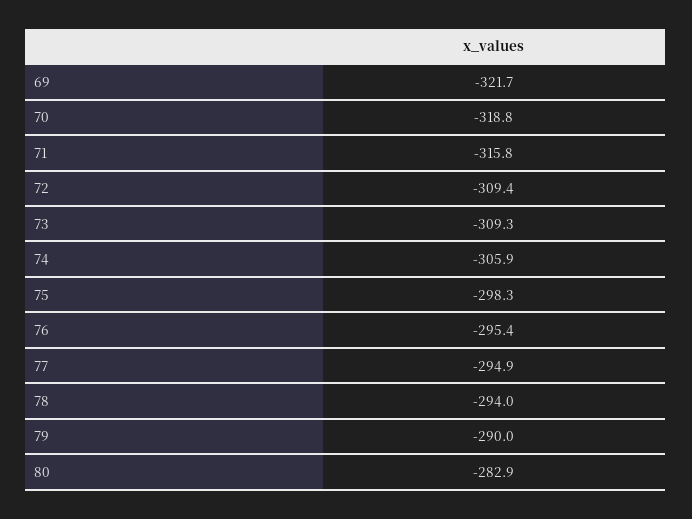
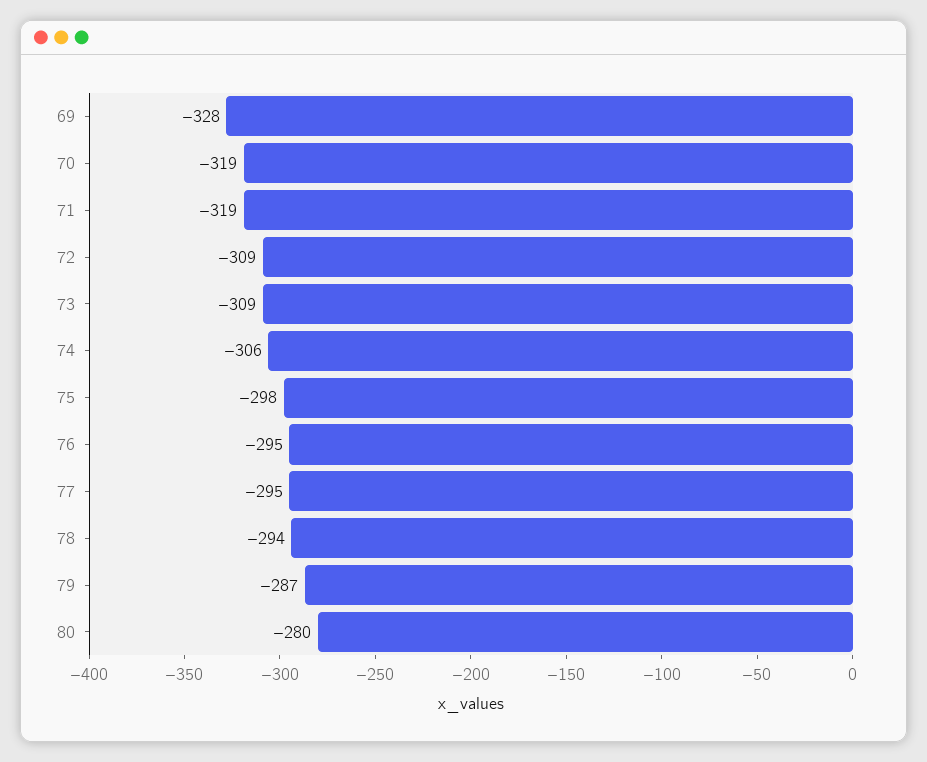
  {
-   "69": -321.7,
+   "69": -328,
    "70": -318.8,
-   "71": -315.8,
+   "71": -319,
    "72": -309.4,
    "73": -309.3,
    "74": -305.9,
    "75": -298.3,
    "76": -295.4,
    "77": -294.9,
    "78": -294,
-   "79": -290,
+   "79": -287,
-   "80": -282.9
+   "80": -280
  }

